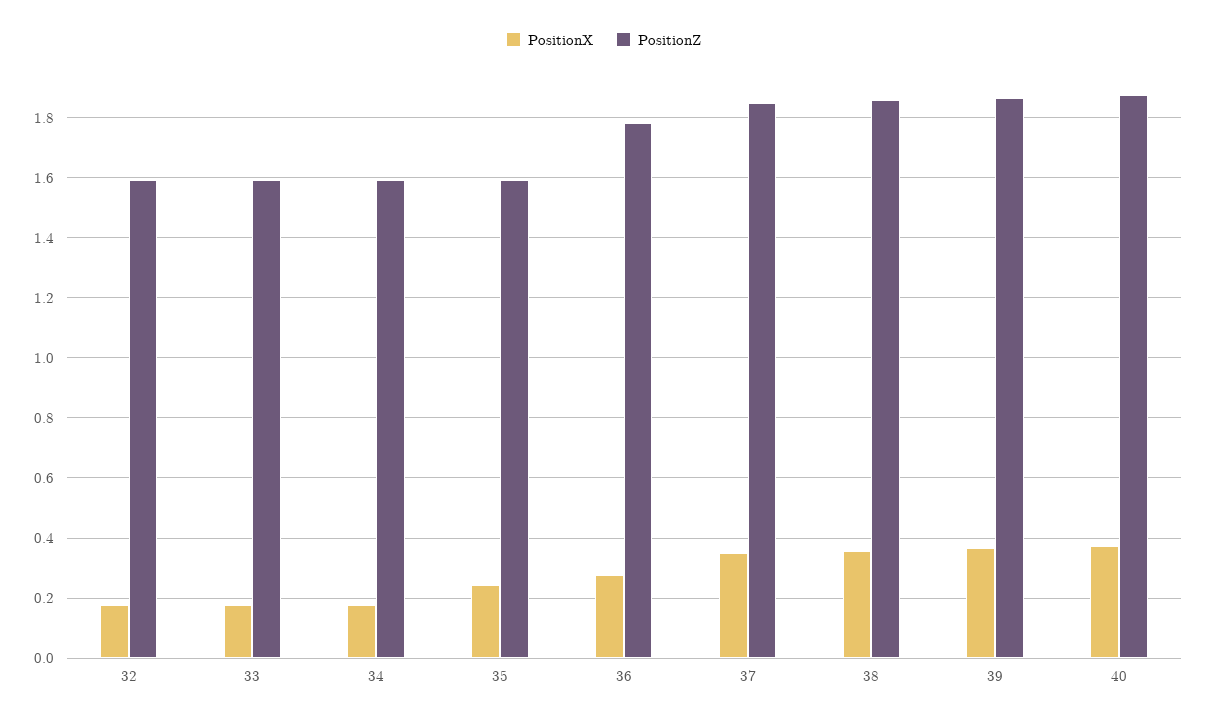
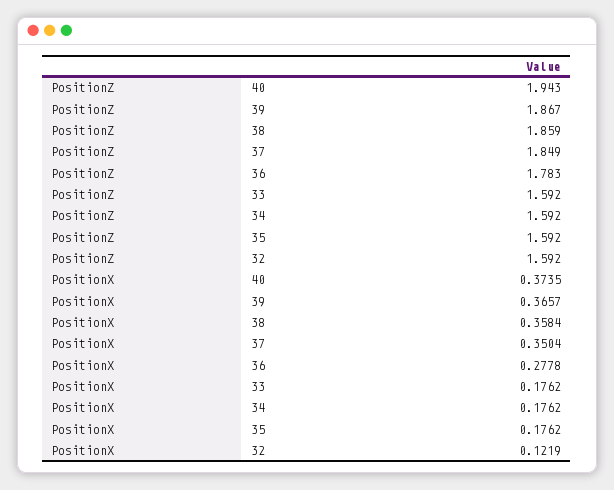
  {
    "PositionX": {
-     "32": 0.18,
+     "32": 0.1219,
      "33": 0.1762,
      "34": 0.1762,
-     "35": 0.24,
+     "35": 0.1762,
      "36": 0.2778,
      "37": 0.3504,
      "38": 0.3584,
      "39": 0.3657,
      "40": 0.3735
    },
    "PositionZ": {
      "32": 1.592,
      "33": 1.592,
      "34": 1.592,
      "35": 1.592,
      "36": 1.783,
      "37": 1.849,
      "38": 1.859,
      "39": 1.867,
-     "40": 1.88
+     "40": 1.943
    }
  }

